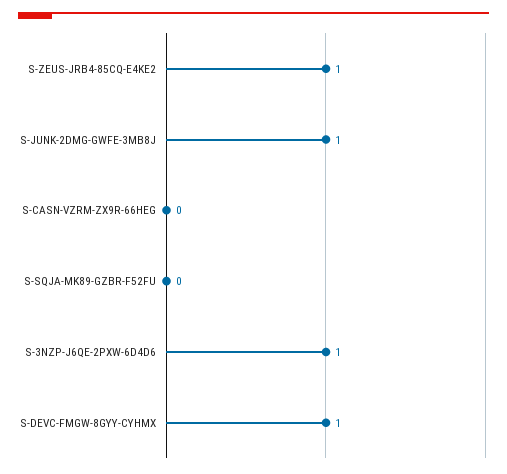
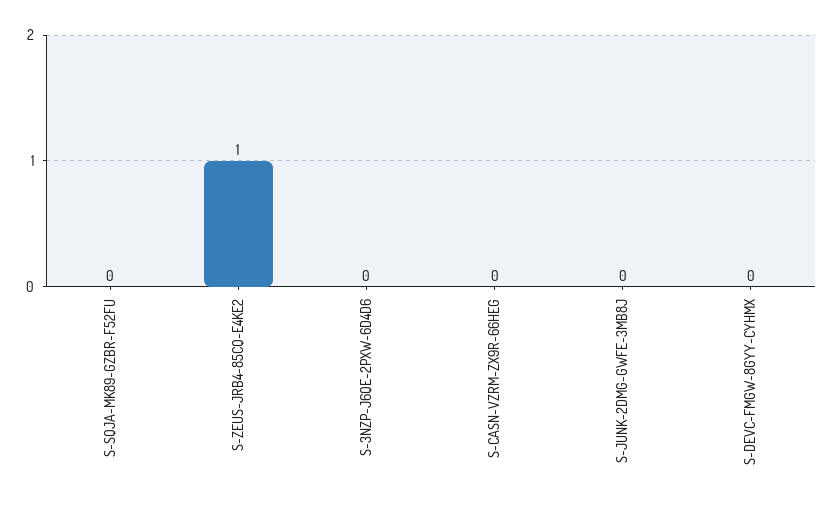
  {
    "S-ZEUS-JRB4-85CQ-E4KE2": 1,
-   "S-JUNK-2DMG-GWFE-3MB8J": 1,
+   "S-JUNK-2DMG-GWFE-3MB8J": 0,
    "S-CASN-VZRM-ZX9R-66HEG": 0,
    "S-SQJA-MK89-GZBR-F52FU": 0,
-   "S-3NZP-J6QE-2PXW-6D4D6": 1,
+   "S-3NZP-J6QE-2PXW-6D4D6": 0,
-   "S-DEVC-FMGW-8GYY-CYHMX": 1
+   "S-DEVC-FMGW-8GYY-CYHMX": 0
  }

